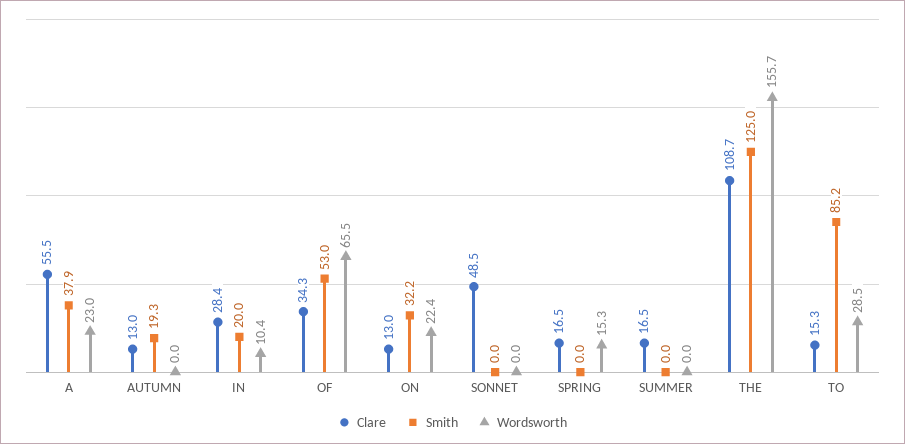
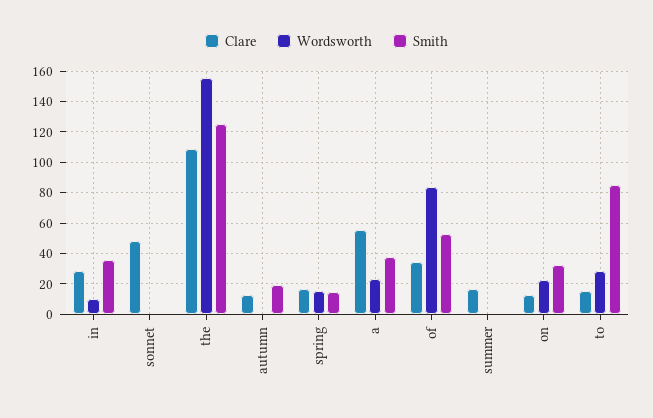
  {
    "Clare": {
      "A": 55.5,
      "AUTUMN": 13,
      "IN": 28.4,
      "OF": 34.3,
      "ON": 13,
      "SONNET": 48.5,
      "SPRING": 16.5,
      "SUMMER": 16.5,
      "THE": 108.7,
      "TO": 15.3
    },
    "Smith": {
      "A": 37.9,
      "AUTUMN": 19.3,
-     "IN": 20,
+     "IN": 35,
      "OF": 53,
      "ON": 32.2,
      "SONNET": 0,
-     "SPRING": 0,
+     "SPRING": 15,
      "SUMMER": 0,
      "THE": 125,
      "TO": 85.2
    },
    "Wordsworth": {
      "A": 23,
      "AUTUMN": 0,
      "IN": 10.4,
-     "OF": 65.5,
+     "OF": 85,
      "ON": 22.4,
      "SONNET": 0,
      "SPRING": 15.3,
      "SUMMER": 0,
      "THE": 155.7,
      "TO": 28.5
    }
  }

